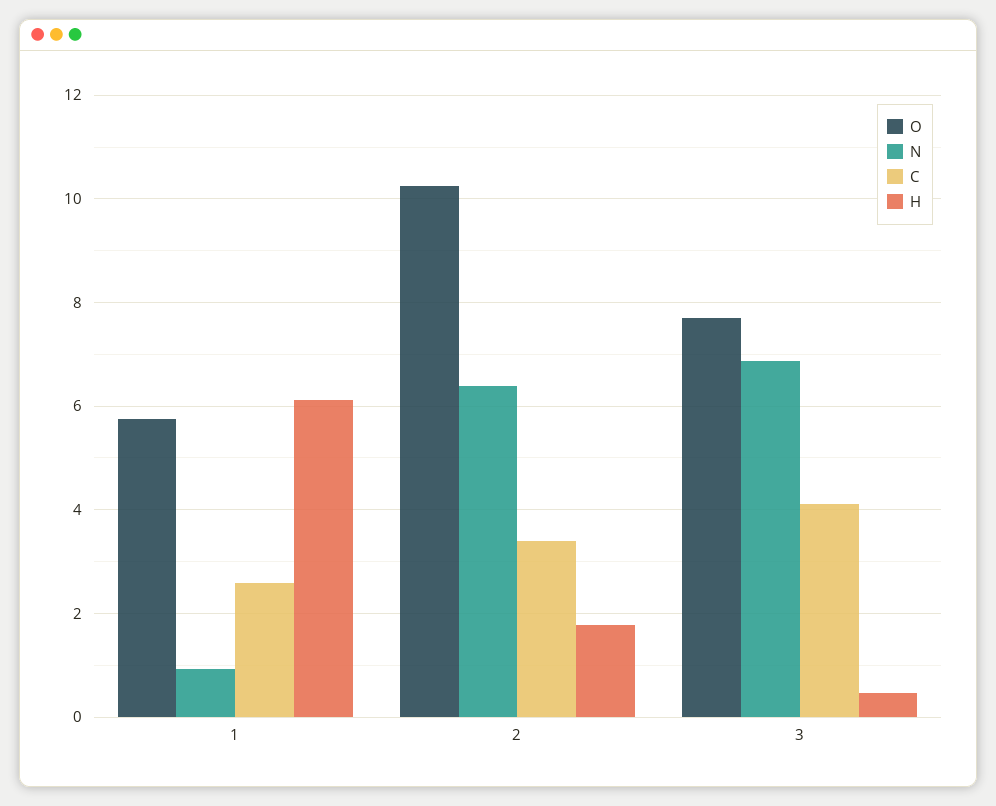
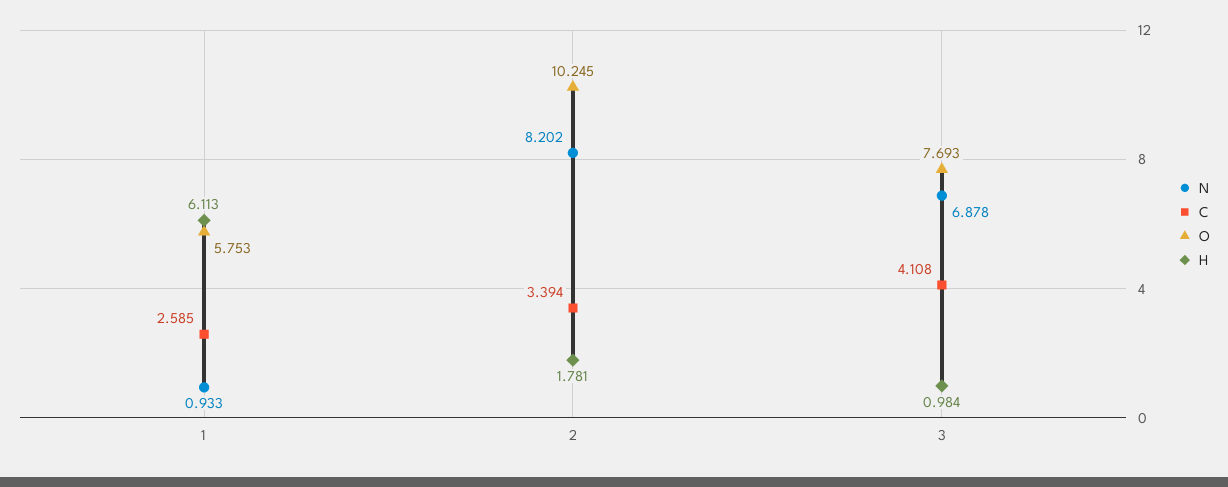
  {
    "O": {
      "1": 5.753,
      "2": 10.245,
      "3": 7.693
    },
    "N": {
      "1": 0.933,
-     "2": 6.4,
+     "2": 8.202,
      "3": 6.878
    },
    "C": {
      "1": 2.585,
      "2": 3.394,
      "3": 4.108
    },
    "H": {
      "1": 6.113,
      "2": 1.781,
-     "3": 0.4
+     "3": 0.984
    }
  }

